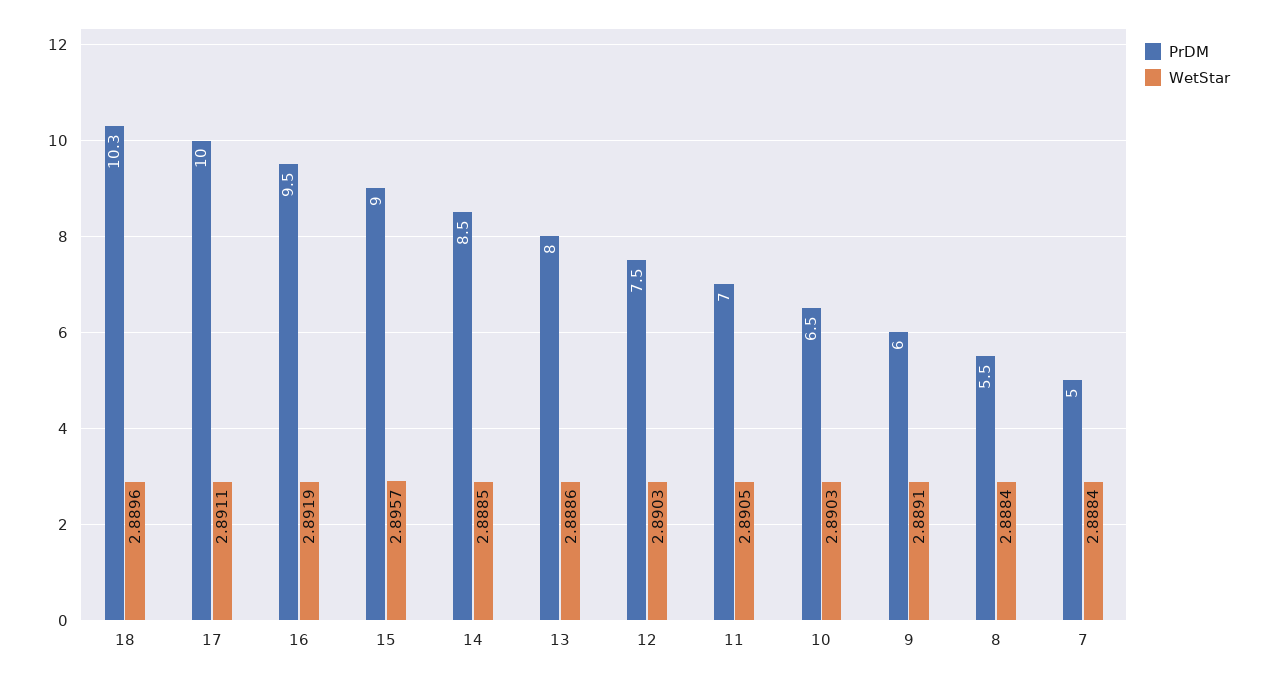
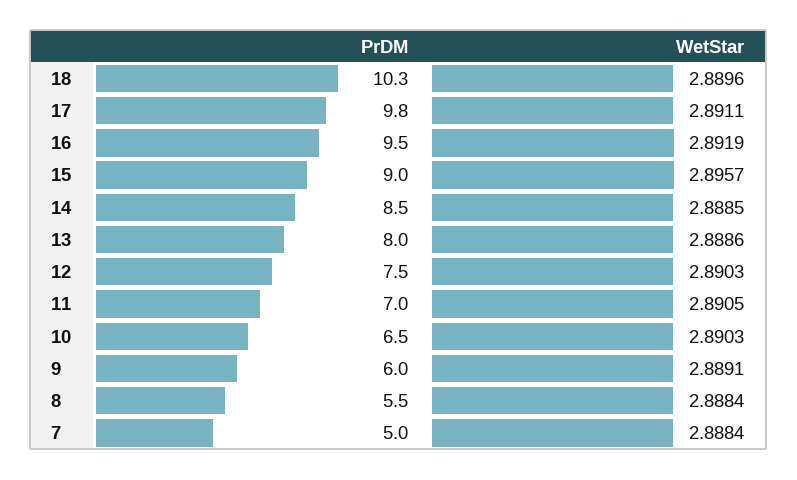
  {
    "PrDM": {
      "18": 10.3,
-     "17": 10,
+     "17": 9.8,
      "16": 9.5,
      "15": 9,
      "14": 8.5,
      "13": 8,
      "12": 7.5,
      "11": 7,
      "10": 6.5,
      "9": 6,
      "8": 5.5,
      "7": 5
    },
    "WetStar": {
      "18": 2.8896,
      "17": 2.8911,
      "16": 2.8919,
      "15": 2.8957,
      "14": 2.8885,
      "13": 2.8886,
      "12": 2.8903,
      "11": 2.8905,
      "10": 2.8903,
      "9": 2.8891,
      "8": 2.8884,
      "7": 2.8884
    }
  }

